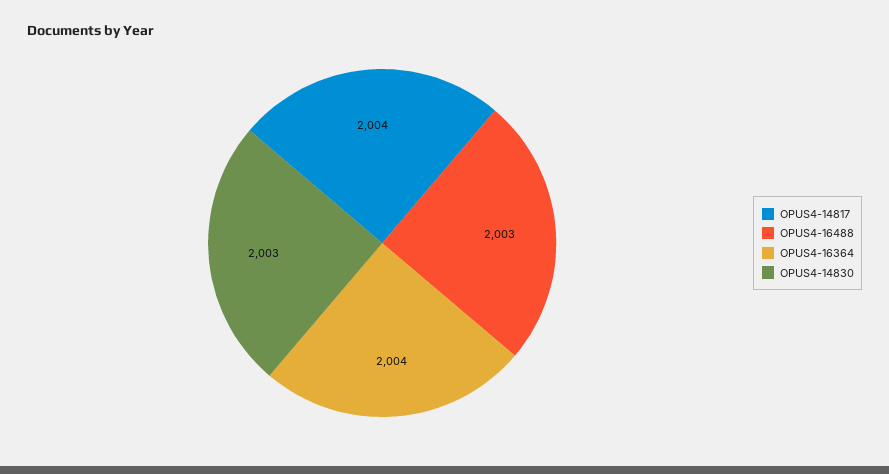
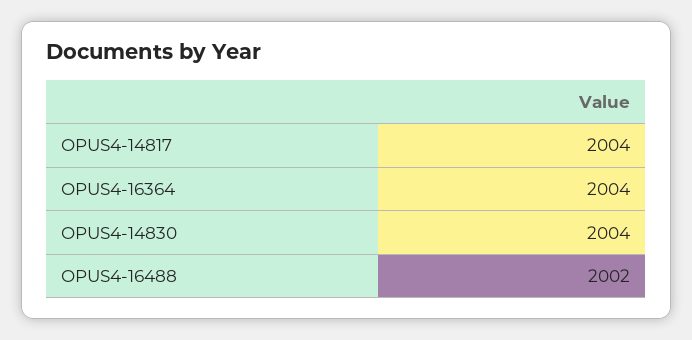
  {
    "OPUS4-14817": 2004,
-   "OPUS4-16488": 2003,
+   "OPUS4-16488": 2002,
    "OPUS4-16364": 2004,
-   "OPUS4-14830": 2003
+   "OPUS4-14830": 2004
  }

